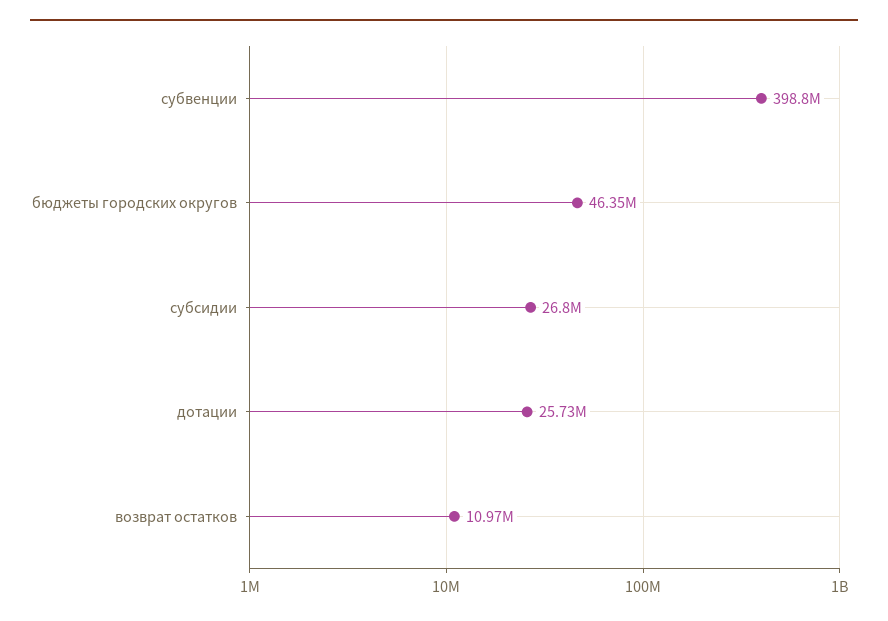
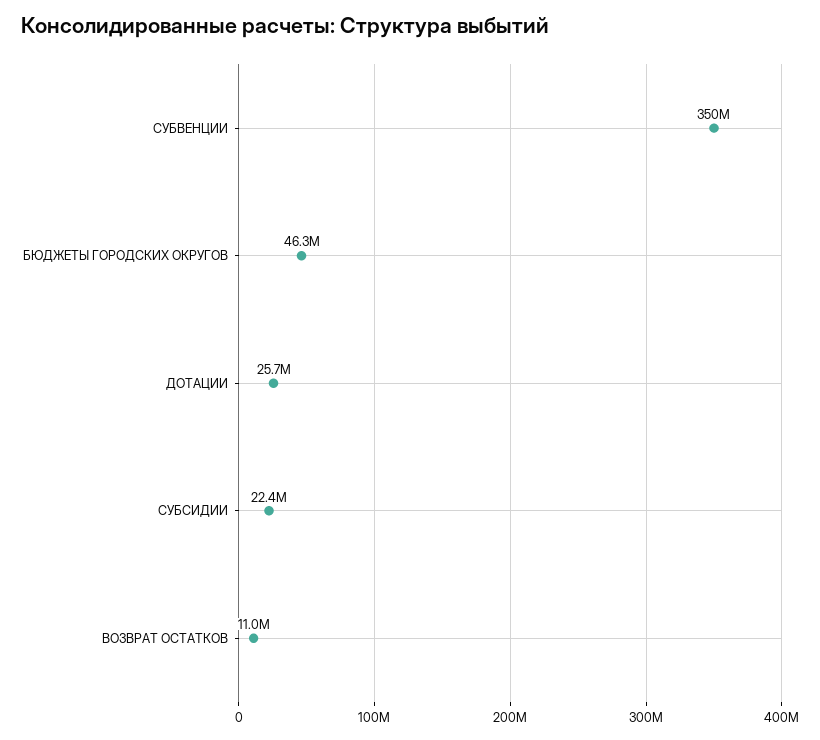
  {
-   "субвенции": 398800000,
+   "субвенции": 350000000,
    "бюджеты городских округов": 46350000,
-   "субсидии": 26800000,
+   "субсидии": 22400000,
    "дотации": 25730000,
    "возврат остатков": 10970000
  }

